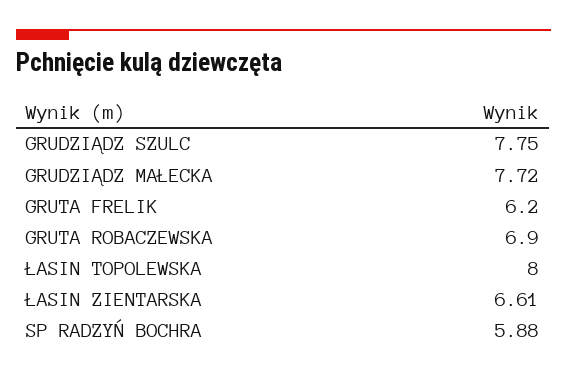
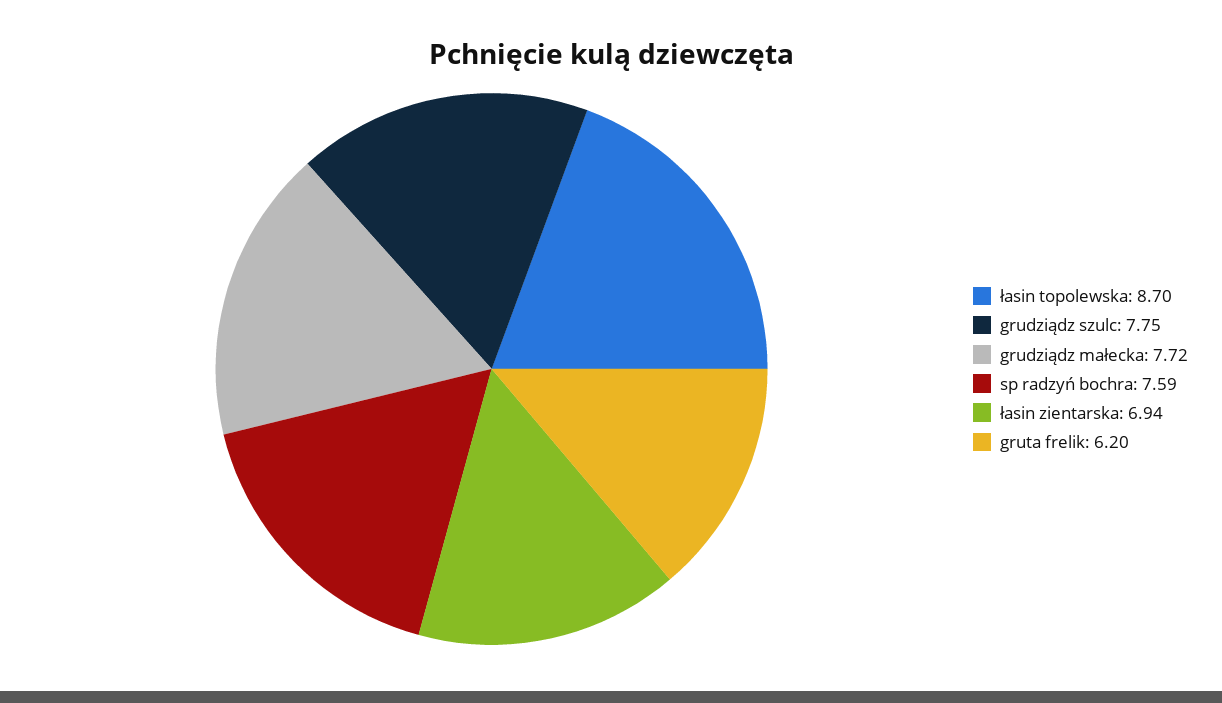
  {
    "GRUDZIĄDZ SZULC": 7.75,
    "GRUDZIĄDZ MAŁECKA": 7.72,
    "GRUTA FRELIK": 6.2,
-   "GRUTA ROBACZEWSKA": 6.9,
-   "ŁASIN TOPOLEWSKA": 8,
+   "ŁASIN TOPOLEWSKA": 8.7,
-   "ŁASIN ZIENTARSKA": 6.61,
+   "ŁASIN ZIENTARSKA": 6.94,
-   "SP RADZYŃ BOCHRA": 5.88
+   "SP RADZYŃ BOCHRA": 7.59
  }

